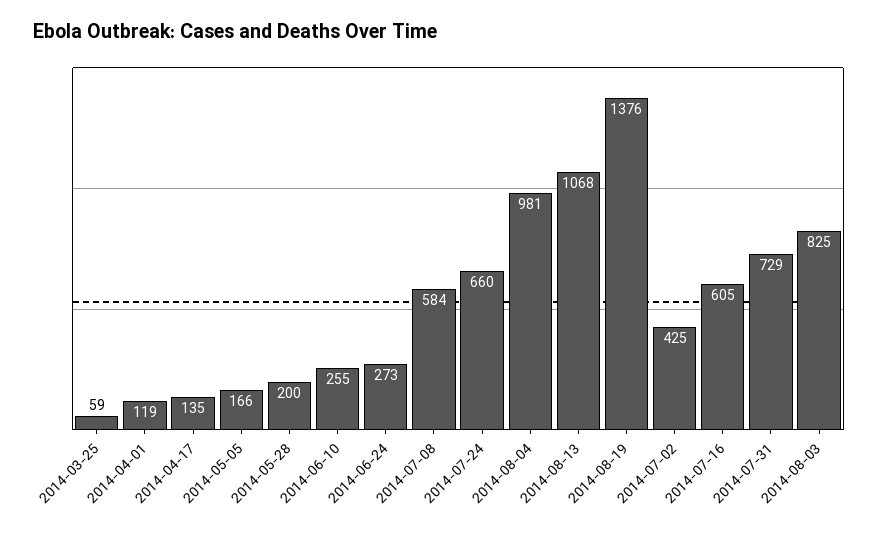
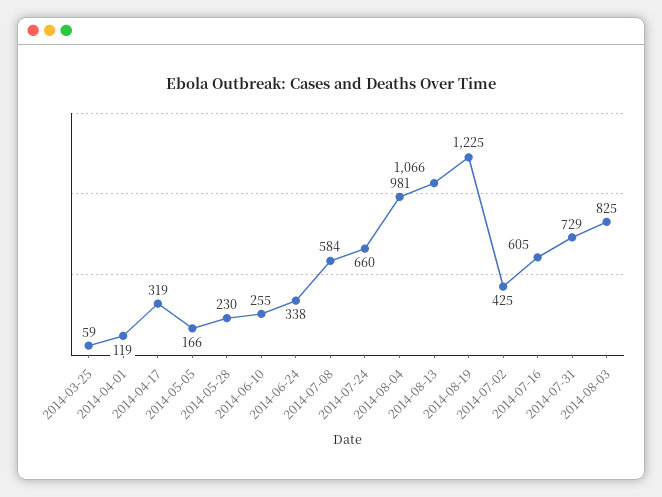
  {
    "2014-03-25": 59,
    "2014-04-01": 119,
-   "2014-04-17": 135,
+   "2014-04-17": 319,
    "2014-05-05": 166,
-   "2014-05-28": 200,
+   "2014-05-28": 230,
    "2014-06-10": 255,
-   "2014-06-24": 273,
+   "2014-06-24": 338,
    "2014-07-08": 584,
    "2014-07-24": 660,
    "2014-08-04": 981,
-   "2014-08-13": 1068,
+   "2014-08-13": 1066,
-   "2014-08-19": 1376,
+   "2014-08-19": 1225,
    "2014-07-02": 425,
    "2014-07-16": 605,
    "2014-07-31": 729,
    "2014-08-03": 825
  }

